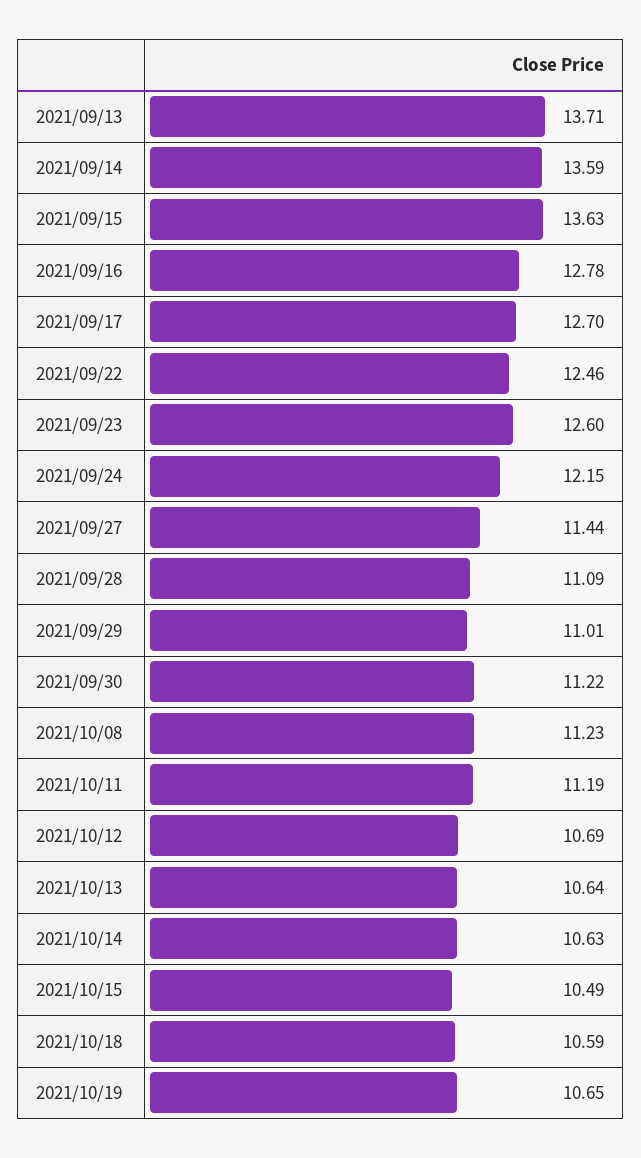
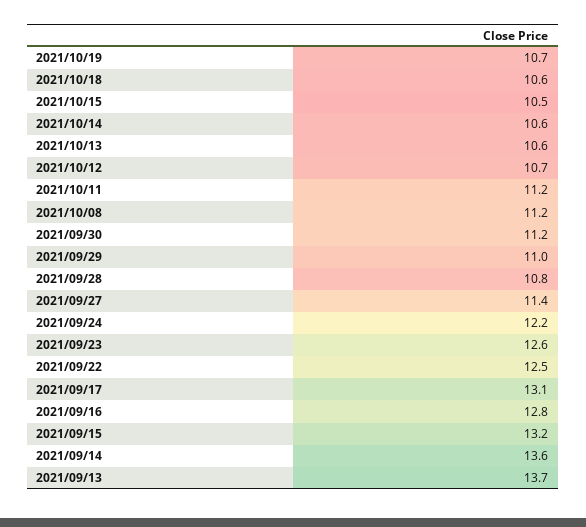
  {
    "2021/09/13": 13.71,
    "2021/09/14": 13.59,
-   "2021/09/15": 13.63,
+   "2021/09/15": 13.2,
    "2021/09/16": 12.78,
-   "2021/09/17": 12.7,
+   "2021/09/17": 13.1,
    "2021/09/22": 12.46,
    "2021/09/23": 12.6,
    "2021/09/24": 12.15,
    "2021/09/27": 11.44,
-   "2021/09/28": 11.09,
+   "2021/09/28": 10.8,
    "2021/09/29": 11.01,
    "2021/09/30": 11.22,
    "2021/10/08": 11.23,
    "2021/10/11": 11.19,
    "2021/10/12": 10.69,
    "2021/10/13": 10.64,
    "2021/10/14": 10.63,
    "2021/10/15": 10.49,
    "2021/10/18": 10.59,
    "2021/10/19": 10.65
  }

